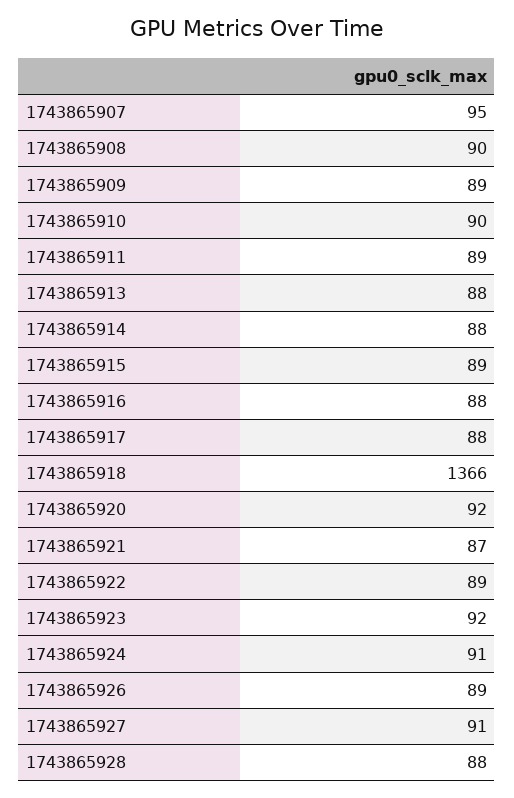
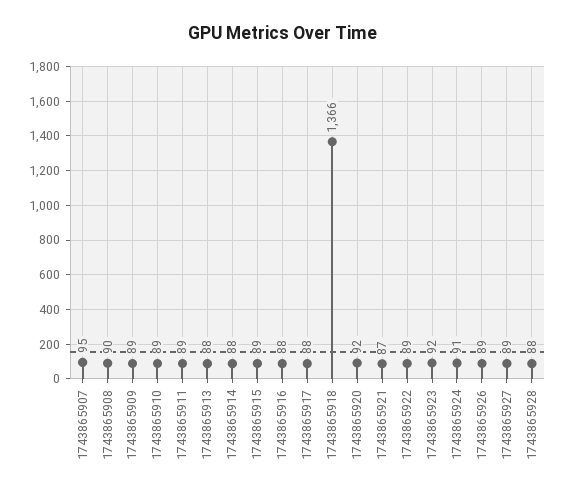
  {
    "1743865907": 95,
    "1743865908": 90,
    "1743865909": 89,
-   "1743865910": 90,
+   "1743865910": 89,
    "1743865911": 89,
    "1743865913": 88,
    "1743865914": 88,
    "1743865915": 89,
    "1743865916": 88,
    "1743865917": 88,
    "1743865918": 1366,
    "1743865920": 92,
    "1743865921": 87,
    "1743865922": 89,
    "1743865923": 92,
    "1743865924": 91,
    "1743865926": 89,
-   "1743865927": 91,
+   "1743865927": 89,
    "1743865928": 88
  }

